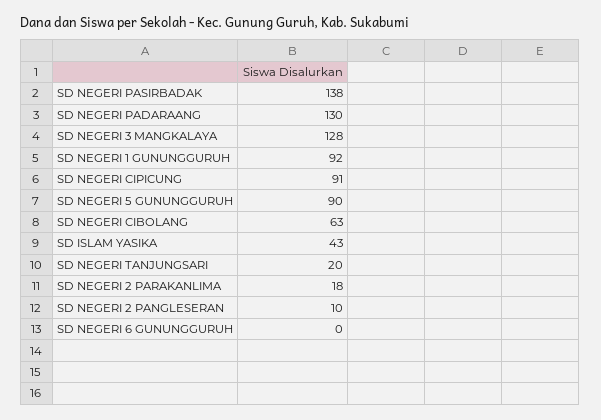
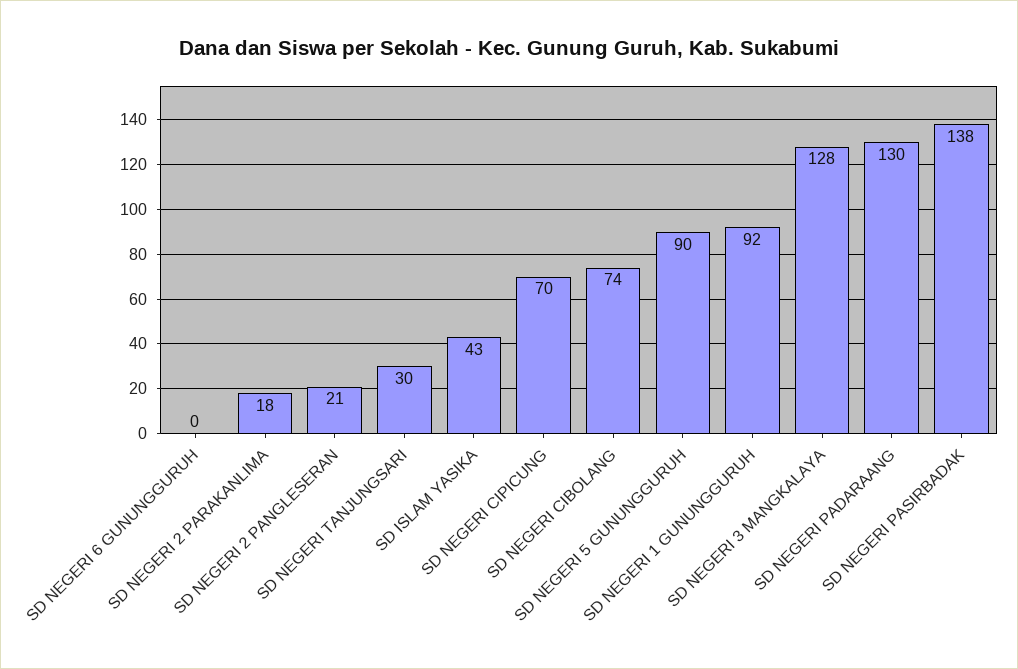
  {
    "SD NEGERI PASIRBADAK": 138,
    "SD NEGERI PADARAANG": 130,
    "SD NEGERI 3 MANGKALAYA": 128,
    "SD NEGERI 1 GUNUNGGURUH": 92,
-   "SD NEGERI CIPICUNG": 91,
+   "SD NEGERI CIPICUNG": 70,
    "SD NEGERI 5 GUNUNGGURUH": 90,
-   "SD NEGERI CIBOLANG": 63,
+   "SD NEGERI CIBOLANG": 74,
    "SD ISLAM YASIKA": 43,
-   "SD NEGERI TANJUNGSARI": 20,
+   "SD NEGERI TANJUNGSARI": 30,
    "SD NEGERI 2 PARAKANLIMA": 18,
-   "SD NEGERI 2 PANGLESERAN": 10,
+   "SD NEGERI 2 PANGLESERAN": 21,
    "SD NEGERI 6 GUNUNGGURUH": 0
  }

